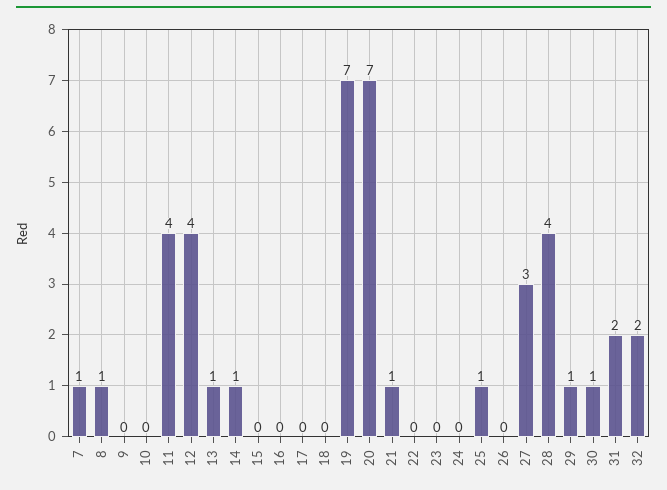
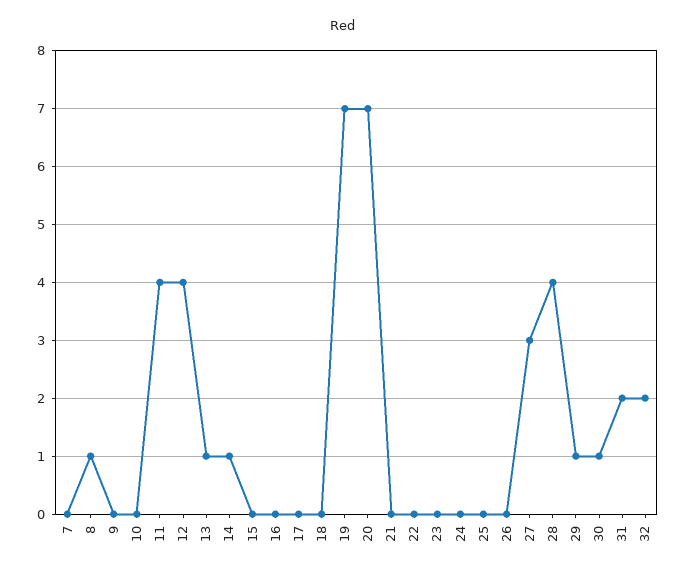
  {
-   "7": 1,
+   "7": 0,
    "8": 1,
    "9": 0,
    "10": 0,
    "11": 4,
    "12": 4,
    "13": 1,
    "14": 1,
    "15": 0,
    "16": 0,
    "17": 0,
    "18": 0,
    "19": 7,
    "20": 7,
-   "21": 1,
+   "21": 0,
    "22": 0,
    "23": 0,
    "24": 0,
-   "25": 1,
+   "25": 0,
    "26": 0,
    "27": 3,
    "28": 4,
    "29": 1,
    "30": 1,
    "31": 2,
    "32": 2
  }

